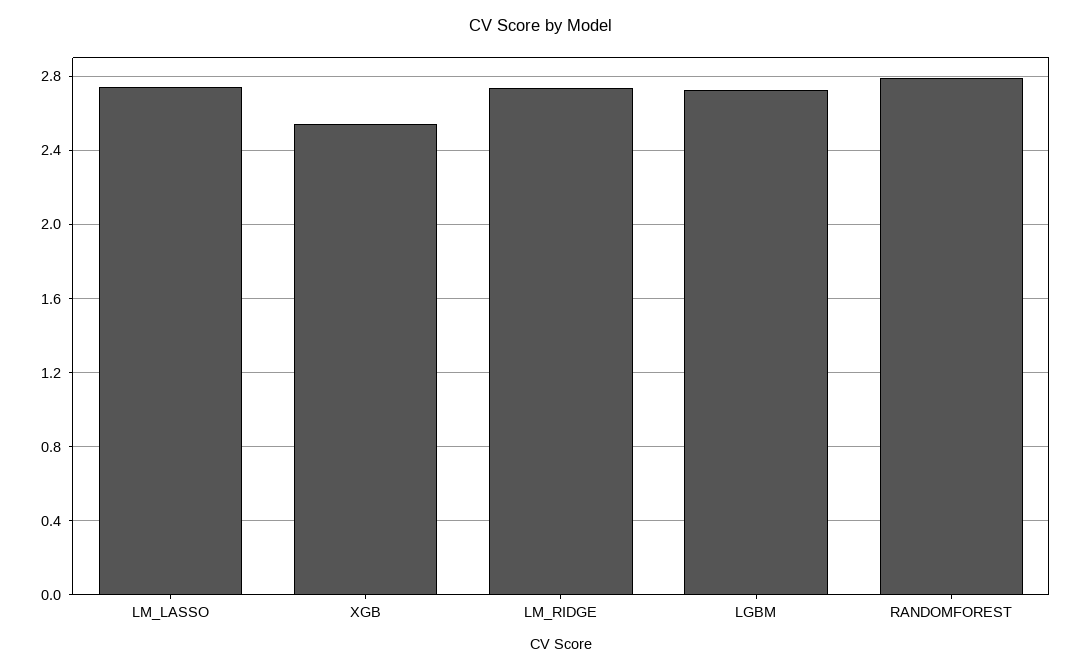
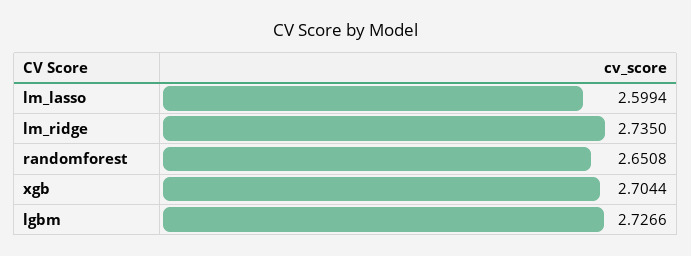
  {
-   "LM_LASSO": 2.75,
+   "LM_LASSO": 2.5994,
-   "XGB": 2.55,
+   "XGB": 2.7044,
    "LM_RIDGE": 2.735,
    "LGBM": 2.7266,
-   "RANDOMFOREST": 2.8
+   "RANDOMFOREST": 2.6508
  }

